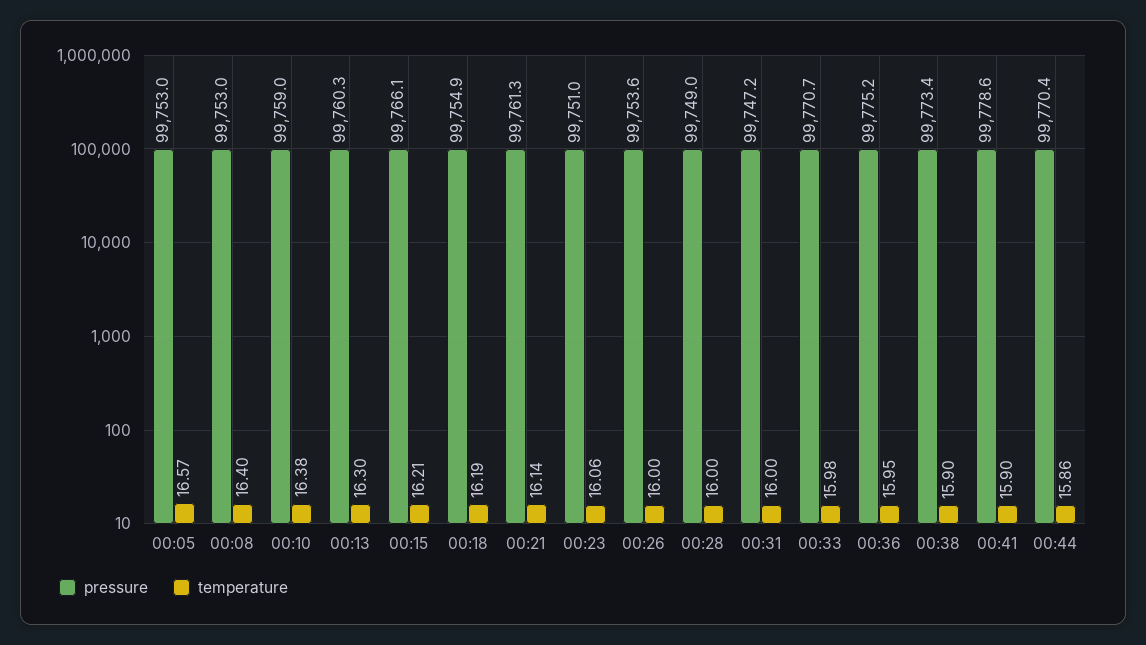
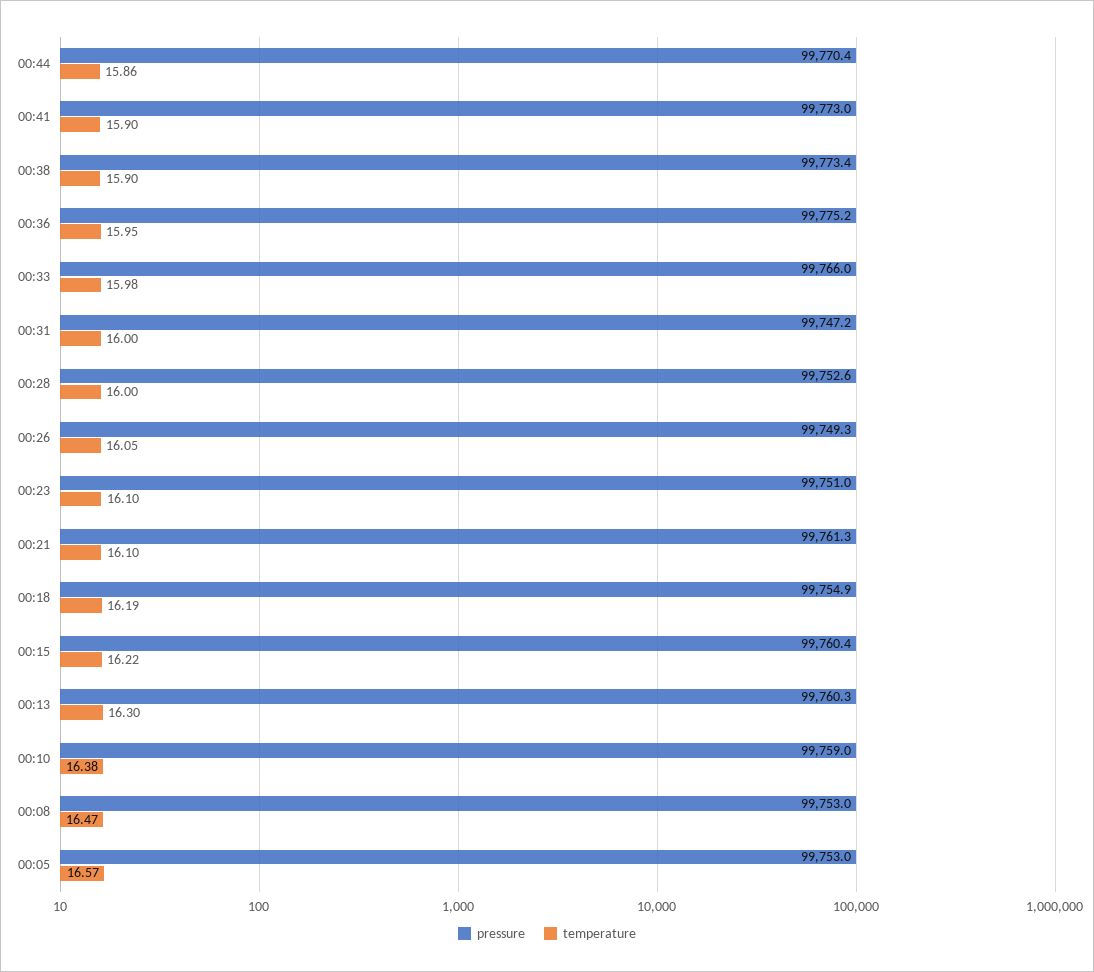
  {
    "pressure": {
      "00:05": 99753,
      "00:08": 99753,
      "00:10": 99759,
      "00:13": 99760.3,
-     "00:15": 99766.1,
+     "00:15": 99760.4,
      "00:18": 99754.9,
      "00:21": 99761.3,
      "00:23": 99751,
-     "00:26": 99753.6,
+     "00:26": 99749.3,
-     "00:28": 99749,
+     "00:28": 99752.6,
      "00:31": 99747.2,
-     "00:33": 99770.7,
+     "00:33": 99766,
      "00:36": 99775.2,
      "00:38": 99773.4,
-     "00:41": 99778.6,
+     "00:41": 99773,
      "00:44": 99770.4
    },
    "temperature": {
      "00:05": 16.57,
-     "00:08": 16.4,
+     "00:08": 16.47,
      "00:10": 16.38,
      "00:13": 16.3,
-     "00:15": 16.21,
+     "00:15": 16.22,
      "00:18": 16.19,
-     "00:21": 16.14,
+     "00:21": 16.1,
-     "00:23": 16.06,
+     "00:23": 16.1,
-     "00:26": 16,
+     "00:26": 16.05,
      "00:28": 16,
      "00:31": 16,
      "00:33": 15.98,
      "00:36": 15.95,
      "00:38": 15.9,
      "00:41": 15.9,
      "00:44": 15.86
    }
  }

